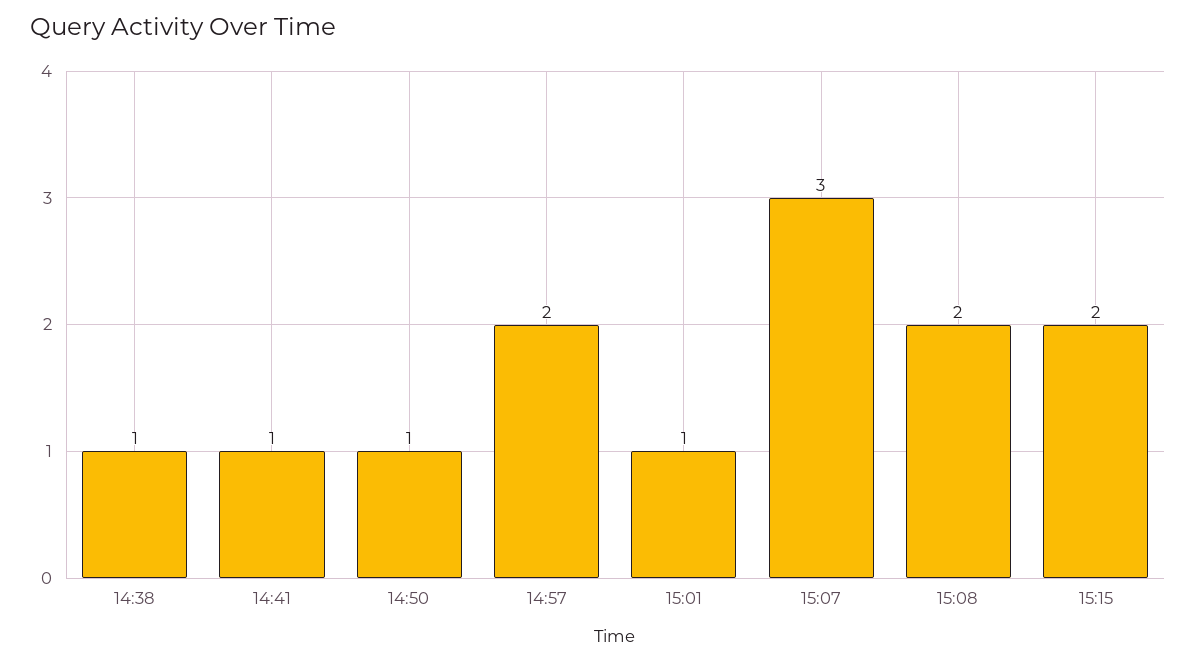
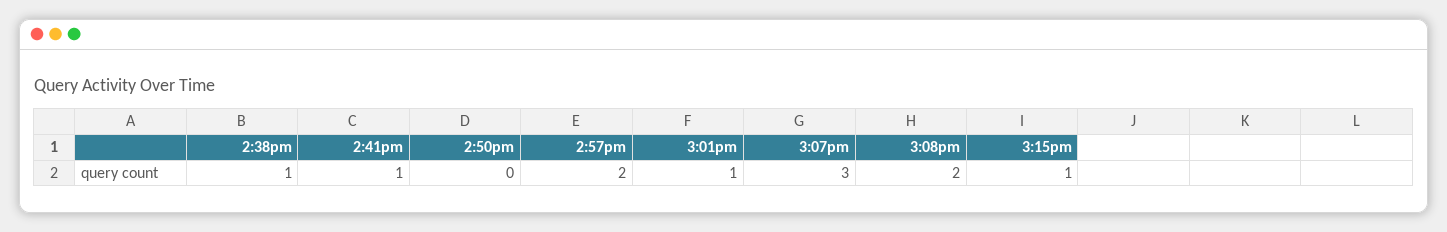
  {
    "14:38": 1,
    "14:41": 1,
-   "14:50": 1,
+   "14:50": 0,
    "14:57": 2,
    "15:01": 1,
    "15:07": 3,
    "15:08": 2,
-   "15:15": 2
+   "15:15": 1
  }

